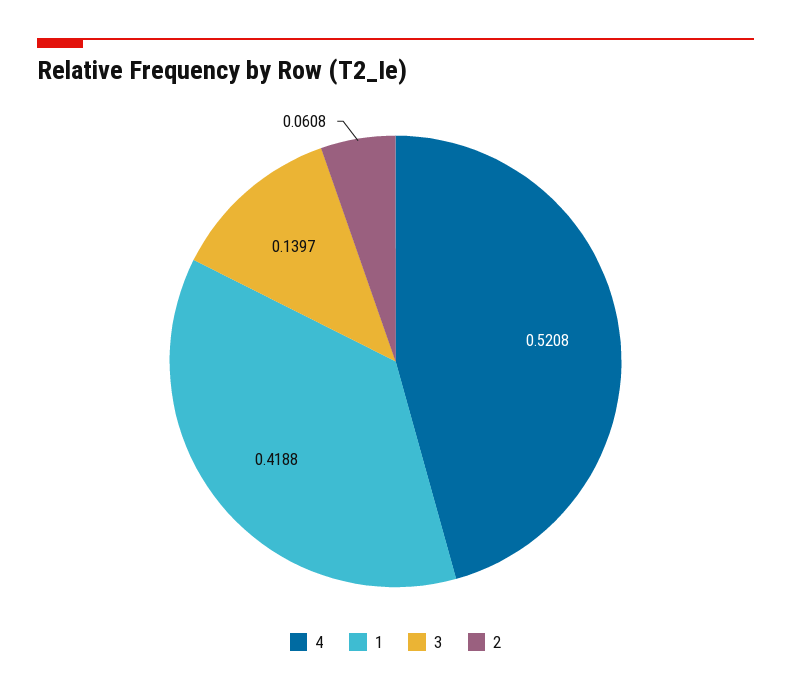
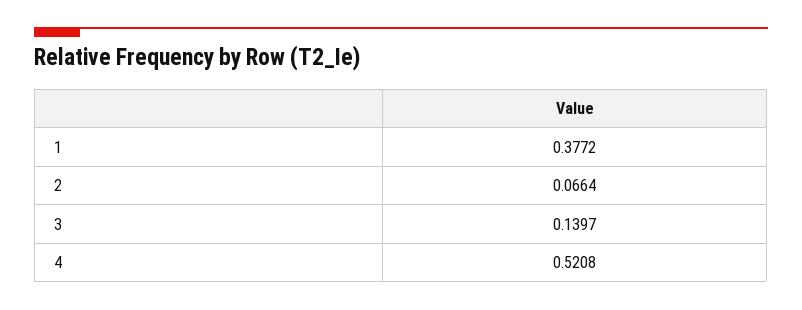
  {
    "4": 0.5208,
-   "1": 0.4188,
+   "1": 0.3772,
    "3": 0.1397,
-   "2": 0.0608
+   "2": 0.0664
  }

